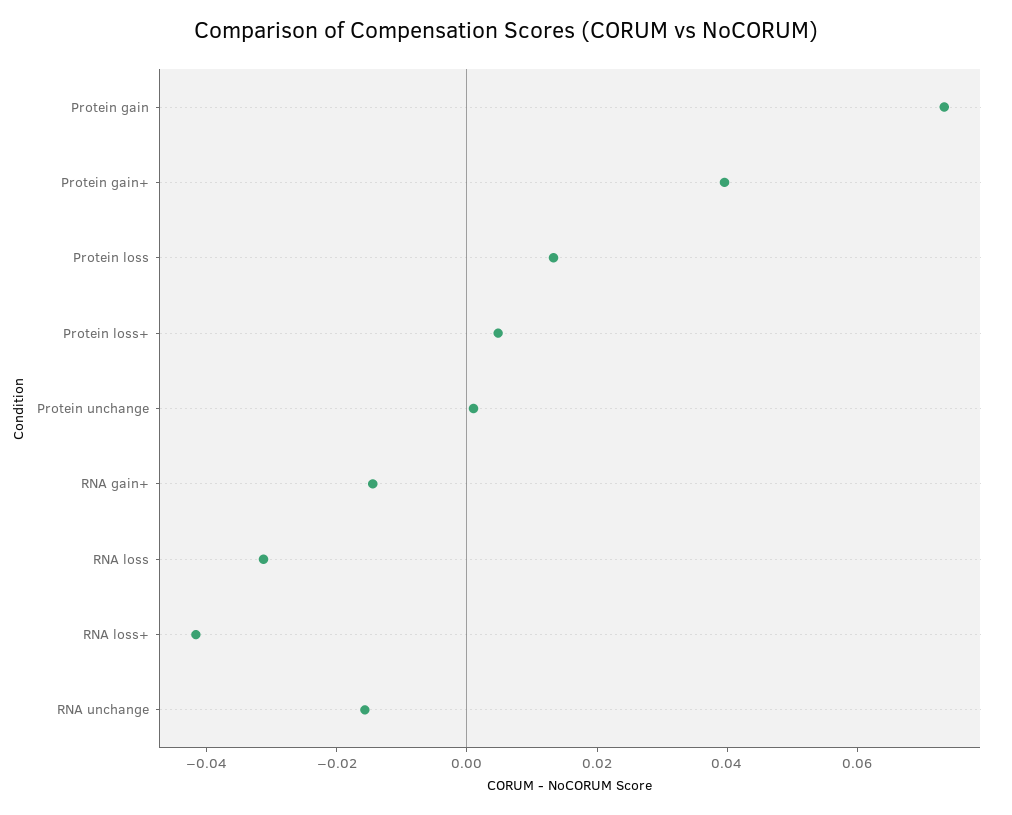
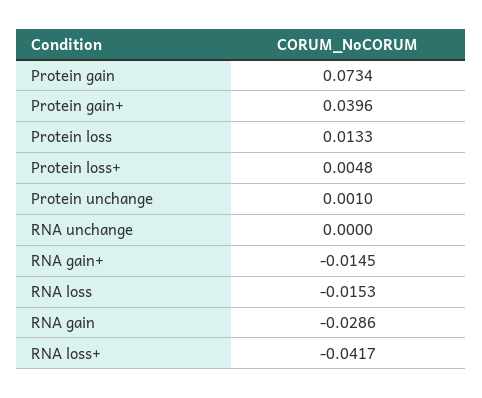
  {
    "Protein gain": 0.0734,
    "Protein gain+": 0.0396,
    "Protein loss": 0.0133,
    "Protein loss+": 0.0048,
    "Protein unchange": 0.001,
    "RNA gain+": -0.0145,
-   "RNA loss": -0.03,
+   "RNA loss": -0.0153,
    "RNA loss+": -0.0417,
-   "RNA unchange": -0.015
+   "RNA unchange": 0,
+   "RNA gain": -0.0286
  }

